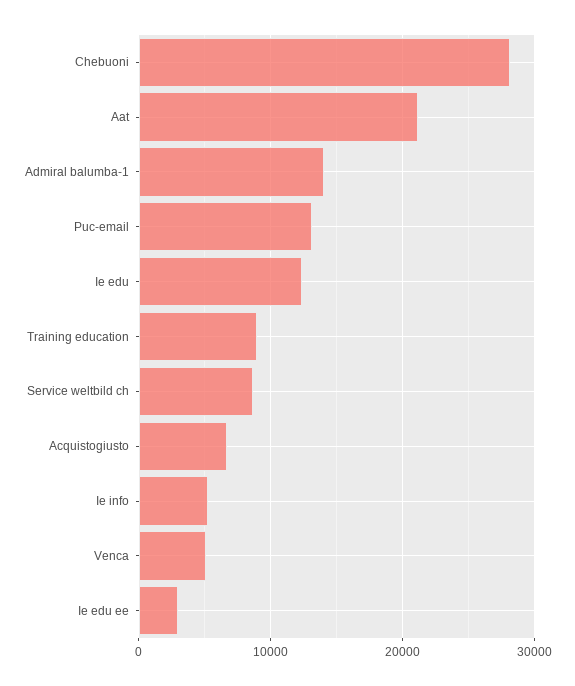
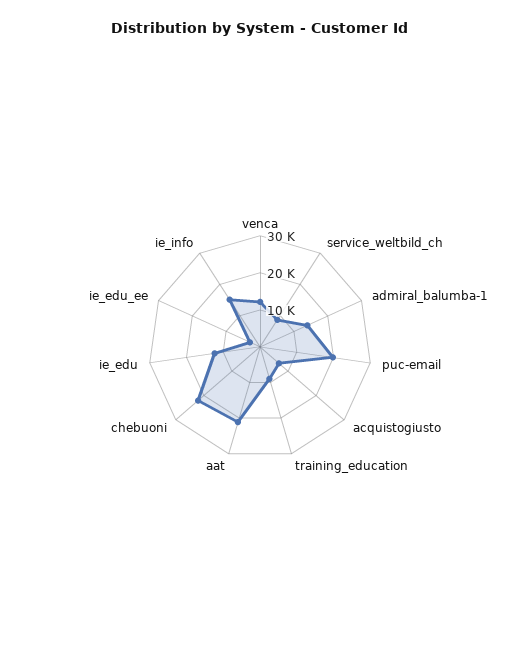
  {
-   "Chebuoni": 28000,
+   "Chebuoni": 22500,
    "Aat": 21000,
    "Admiral balumba-1": 14000,
-   "Puc-email": 13000,
+   "Puc-email": 20000,
    "Ie edu": 12000,
    "Training education": 9000,
    "Service weltbild ch": 9000,
    "Acquistogiusto": 7000,
-   "Ie info": 5000,
+   "Ie info": 15000,
-   "Venca": 5000,
+   "Venca": 12500,
    "Ie edu ee": 3000
  }

